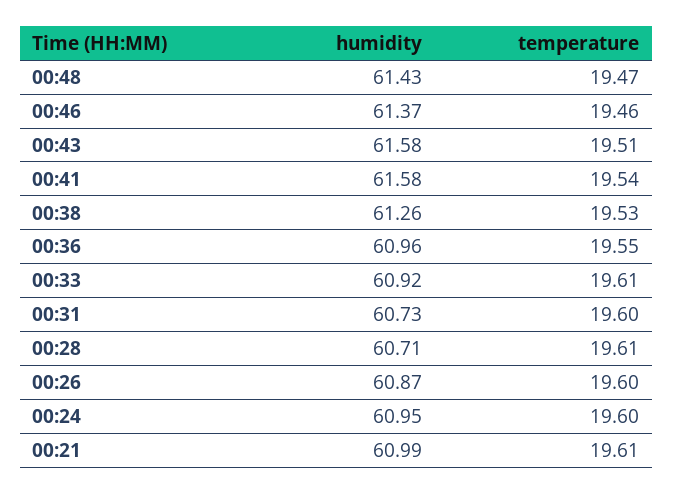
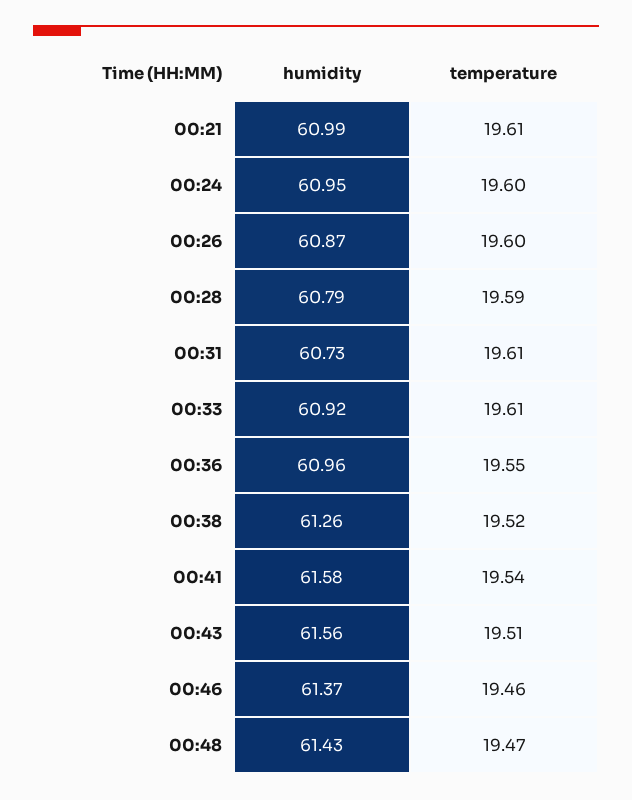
  {
    "humidity": {
      "00:48": 61.43,
      "00:46": 61.37,
-     "00:43": 61.58,
+     "00:43": 61.56,
      "00:41": 61.58,
      "00:38": 61.26,
      "00:36": 60.96,
      "00:33": 60.92,
      "00:31": 60.73,
-     "00:28": 60.71,
+     "00:28": 60.79,
      "00:26": 60.87,
      "00:24": 60.95,
      "00:21": 60.99
    },
    "temperature": {
      "00:48": 19.47,
      "00:46": 19.46,
      "00:43": 19.51,
      "00:41": 19.54,
-     "00:38": 19.53,
+     "00:38": 19.52,
      "00:36": 19.55,
      "00:33": 19.61,
-     "00:31": 19.6,
+     "00:31": 19.61,
-     "00:28": 19.61,
+     "00:28": 19.59,
      "00:26": 19.6,
      "00:24": 19.6,
      "00:21": 19.61
    }
  }

